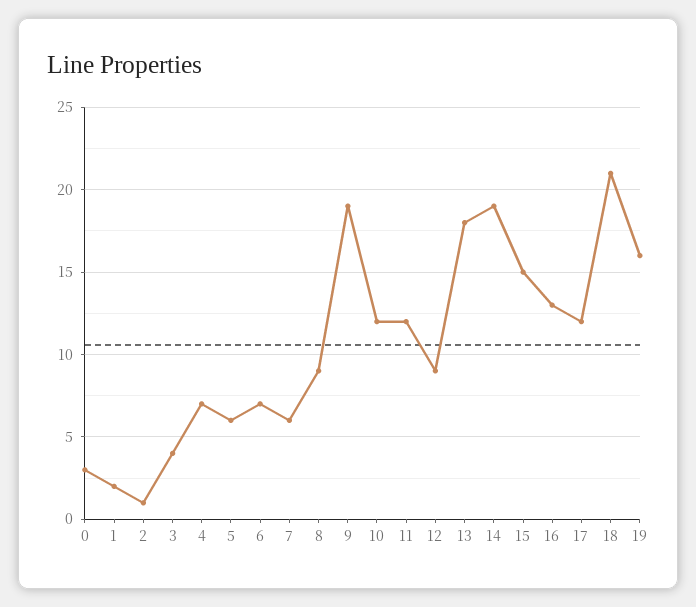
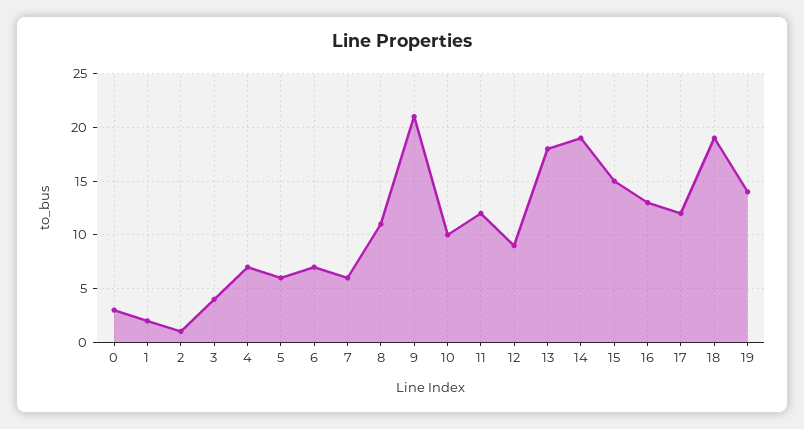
  {
    "0": 3,
    "1": 2,
    "2": 1,
    "3": 4,
    "4": 7,
    "5": 6,
    "6": 7,
    "7": 6,
-   "8": 9,
+   "8": 11,
-   "9": 19,
+   "9": 21,
-   "10": 12,
+   "10": 10,
    "11": 12,
    "12": 9,
    "13": 18,
    "14": 19,
    "15": 15,
    "16": 13,
    "17": 12,
-   "18": 21,
+   "18": 19,
-   "19": 16
+   "19": 14
  }

